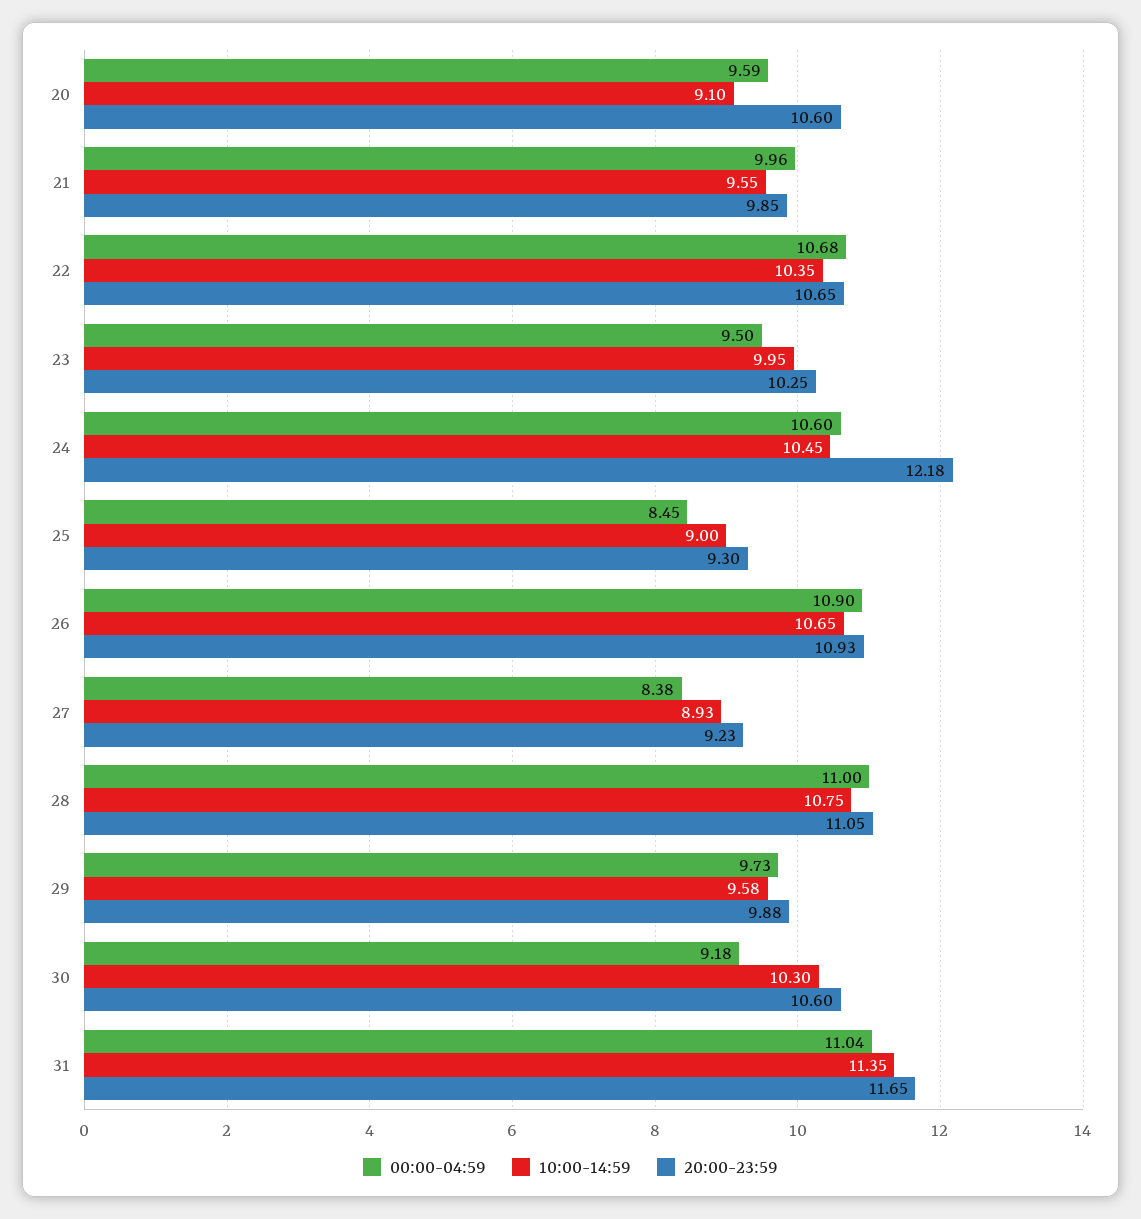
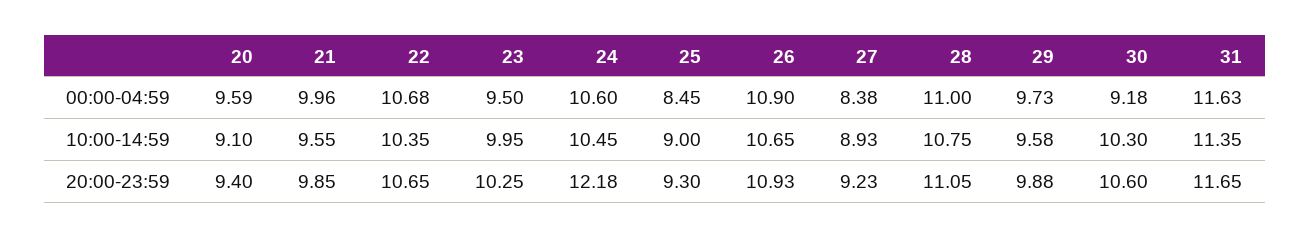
  {
    "00:00-04:59": {
      "20": 9.59,
      "21": 9.96,
      "22": 10.68,
      "23": 9.5,
      "24": 10.6,
      "25": 8.45,
      "26": 10.9,
      "27": 8.38,
      "28": 11,
      "29": 9.73,
      "30": 9.18,
-     "31": 11.04
+     "31": 11.63
    },
    "10:00-14:59": {
      "20": 9.1,
      "21": 9.55,
      "22": 10.35,
      "23": 9.95,
      "24": 10.45,
      "25": 9,
      "26": 10.65,
      "27": 8.93,
      "28": 10.75,
      "29": 9.58,
      "30": 10.3,
      "31": 11.35
    },
    "20:00-23:59": {
-     "20": 10.6,
+     "20": 9.4,
      "21": 9.85,
      "22": 10.65,
      "23": 10.25,
      "24": 12.18,
      "25": 9.3,
      "26": 10.93,
      "27": 9.23,
      "28": 11.05,
      "29": 9.88,
      "30": 10.6,
      "31": 11.65
    }
  }

